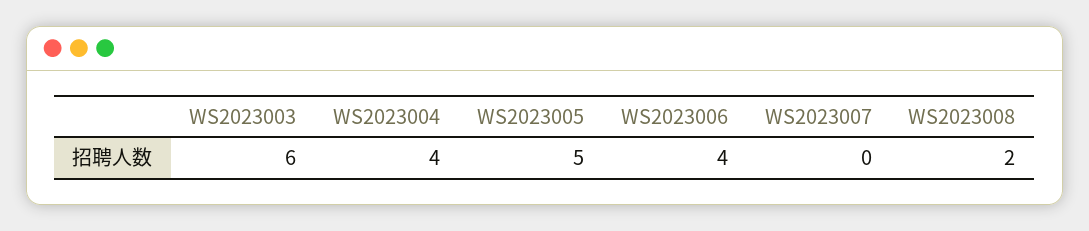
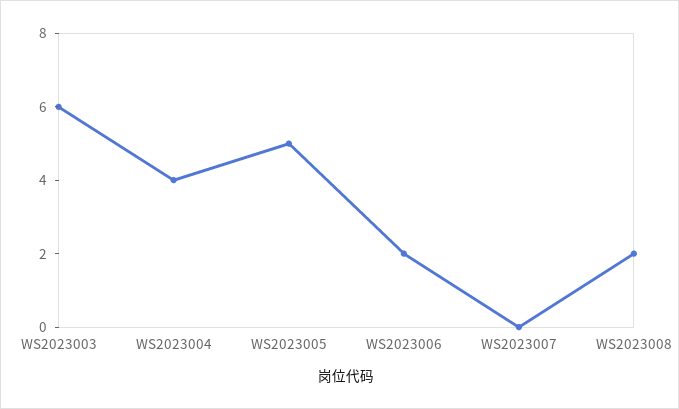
  {
    "WS2023003": 6,
    "WS2023004": 4,
    "WS2023005": 5,
-   "WS2023006": 4,
+   "WS2023006": 2,
    "WS2023007": 0,
    "WS2023008": 2
  }

